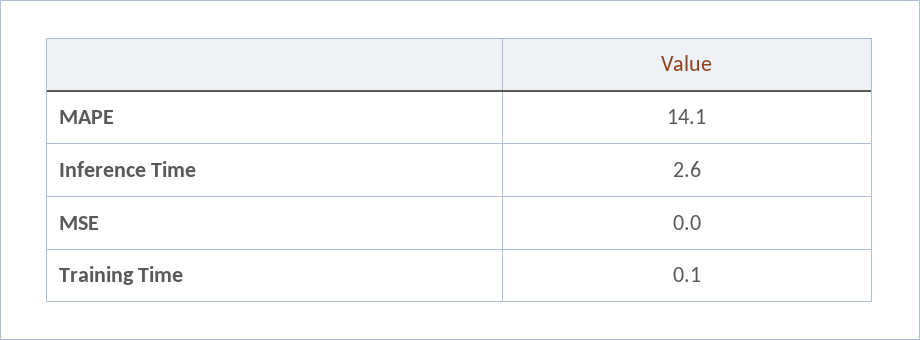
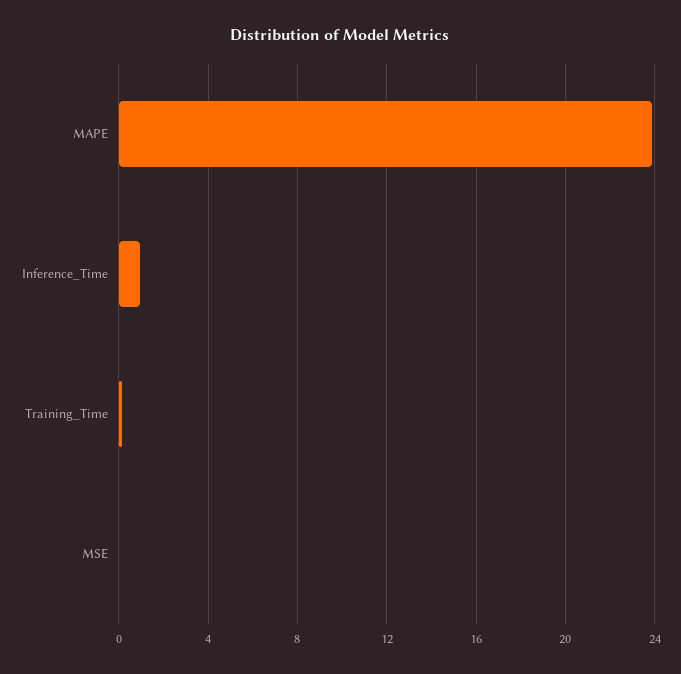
  {
-   "MAPE": 14.1,
+   "MAPE": 24,
-   "Inference Time": 2.6,
+   "Inference Time": 1,
    "MSE": 0,
    "Training Time": 0.1
  }

